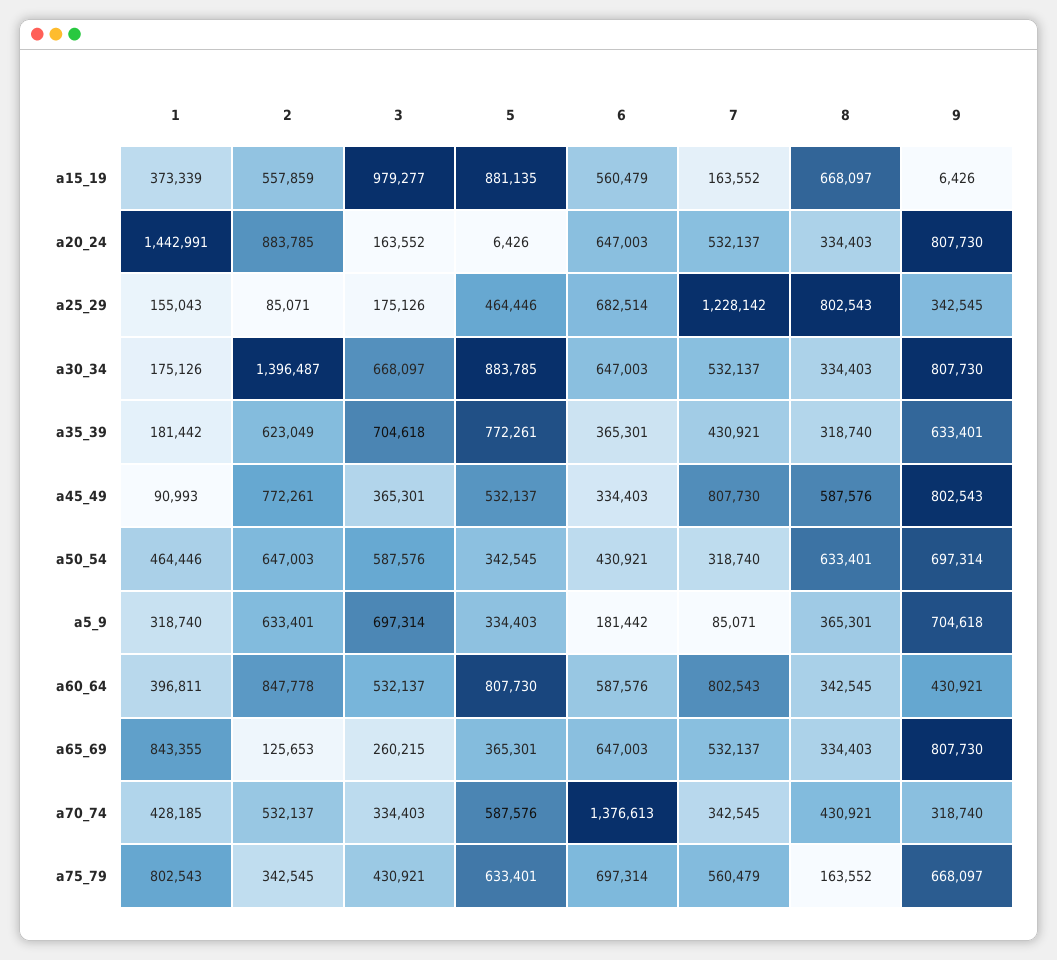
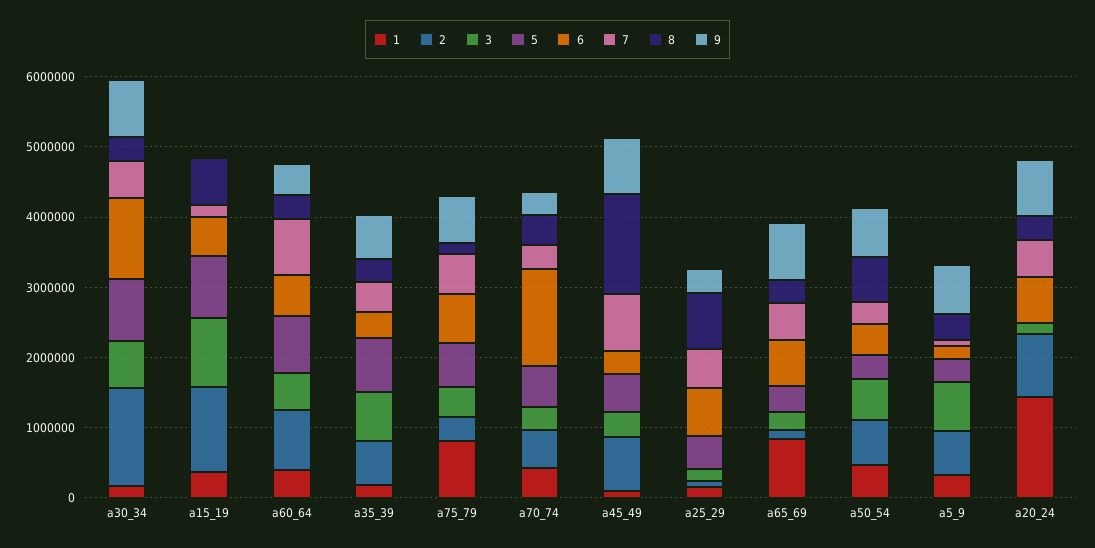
  {
    "1": {
      "a15_19": 373339,
      "a20_24": 1442991,
      "a25_29": 155043,
      "a30_34": 175126,
      "a35_39": 181442,
      "a45_49": 90993,
      "a50_54": 464446,
      "a5_9": 318740,
      "a60_64": 396811,
      "a65_69": 843355,
      "a70_74": 428185,
      "a75_79": 802543
    },
    "2": {
-     "a15_19": 557859,
+     "a15_19": 1200000,
      "a20_24": 883785,
      "a25_29": 85071,
      "a30_34": 1396487,
      "a35_39": 623049,
      "a45_49": 772261,
      "a50_54": 647003,
      "a5_9": 633401,
      "a60_64": 847778,
      "a65_69": 125653,
      "a70_74": 532137,
      "a75_79": 342545
    },
    "3": {
      "a15_19": 979277,
      "a20_24": 163552,
      "a25_29": 175126,
      "a30_34": 668097,
      "a35_39": 704618,
      "a45_49": 365301,
      "a50_54": 587576,
      "a5_9": 697314,
      "a60_64": 532137,
      "a65_69": 260215,
      "a70_74": 334403,
      "a75_79": 430921
    },
    "5": {
      "a15_19": 881135,
      "a20_24": 6426,
      "a25_29": 464446,
      "a30_34": 883785,
      "a35_39": 772261,
      "a45_49": 532137,
      "a50_54": 342545,
      "a5_9": 334403,
      "a60_64": 807730,
      "a65_69": 365301,
      "a70_74": 587576,
      "a75_79": 633401
    },
    "6": {
      "a15_19": 560479,
      "a20_24": 647003,
      "a25_29": 682514,
-     "a30_34": 647003,
+     "a30_34": 1200000,
      "a35_39": 365301,
      "a45_49": 334403,
      "a50_54": 430921,
      "a5_9": 181442,
      "a60_64": 587576,
      "a65_69": 647003,
      "a70_74": 1376613,
      "a75_79": 697314
    },
    "7": {
      "a15_19": 163552,
      "a20_24": 532137,
-     "a25_29": 1228142,
+     "a25_29": 600000,
      "a30_34": 532137,
      "a35_39": 430921,
      "a45_49": 807730,
      "a50_54": 318740,
      "a5_9": 85071,
      "a60_64": 802543,
      "a65_69": 532137,
      "a70_74": 342545,
      "a75_79": 560479
    },
    "8": {
      "a15_19": 668097,
      "a20_24": 334403,
      "a25_29": 802543,
      "a30_34": 334403,
      "a35_39": 318740,
-     "a45_49": 587576,
+     "a45_49": 1400000,
      "a50_54": 633401,
      "a5_9": 365301,
      "a60_64": 342545,
      "a65_69": 334403,
      "a70_74": 430921,
      "a75_79": 163552
    },
    "9": {
      "a15_19": 6426,
      "a20_24": 807730,
      "a25_29": 342545,
      "a30_34": 807730,
      "a35_39": 633401,
      "a45_49": 802543,
      "a50_54": 697314,
      "a5_9": 704618,
      "a60_64": 430921,
      "a65_69": 807730,
      "a70_74": 318740,
      "a75_79": 668097
    }
  }

